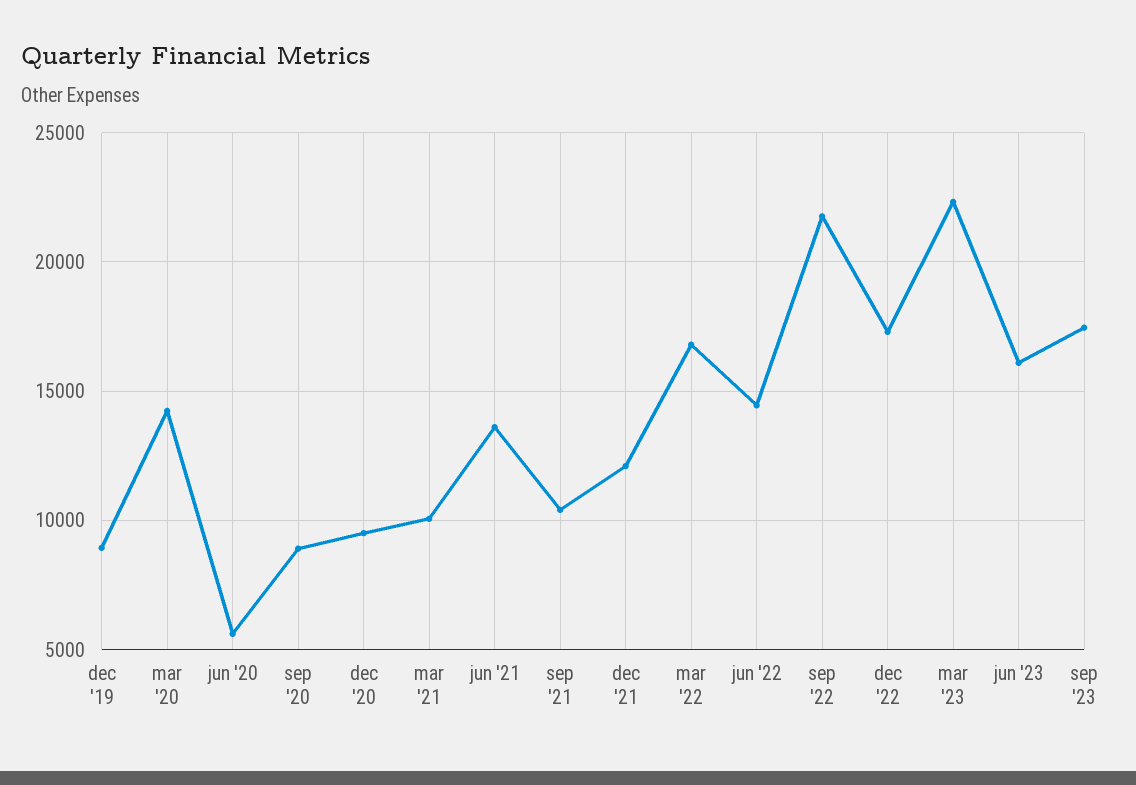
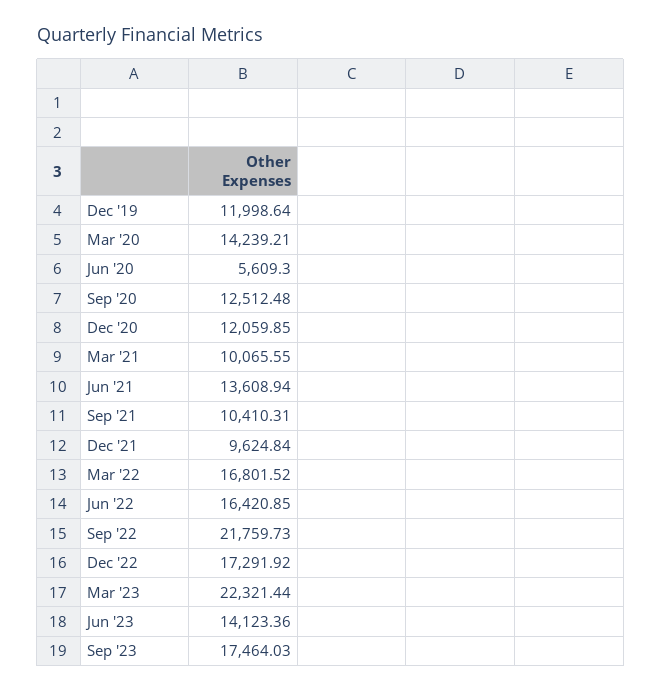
  {
-   "dec '19": 9000,
+   "dec '19": 11998.64,
    "mar '20": 14239.21,
    "jun '20": 5609.3,
-   "sep '20": 9000,
+   "sep '20": 12512.48,
-   "dec '20": 9500,
+   "dec '20": 12059.85,
    "mar '21": 10065.55,
    "jun '21": 13608.94,
    "sep '21": 10410.31,
-   "dec '21": 12000,
+   "dec '21": 9624.84,
    "mar '22": 16801.52,
-   "jun '22": 14500,
+   "jun '22": 16420.85,
    "sep '22": 21759.73,
    "dec '22": 17291.92,
    "mar '23": 22321.44,
-   "jun '23": 16000,
+   "jun '23": 14123.36,
    "sep '23": 17464.03
  }

